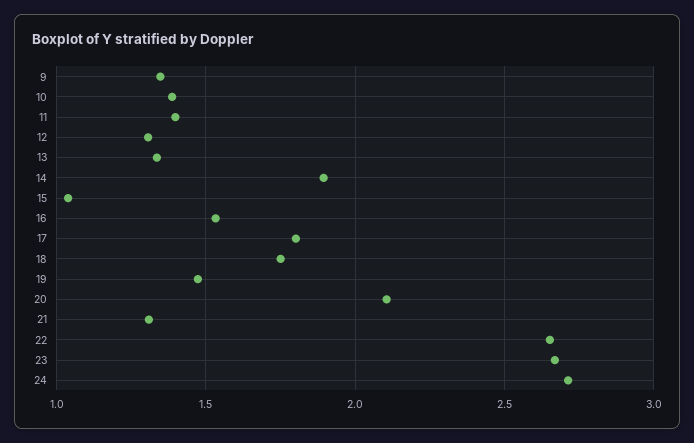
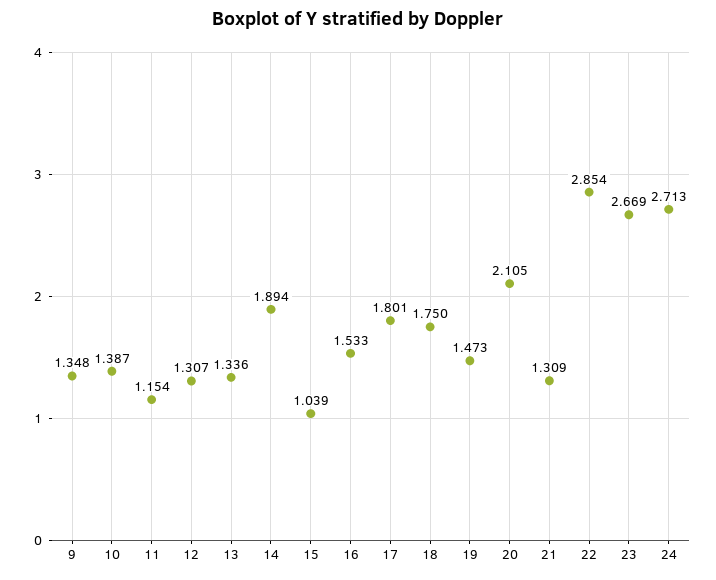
  {
    "9": 1.348,
    "10": 1.387,
-   "11": 1.4,
+   "11": 1.154,
    "12": 1.307,
    "13": 1.336,
    "14": 1.894,
    "15": 1.039,
    "16": 1.533,
    "17": 1.801,
    "18": 1.75,
    "19": 1.473,
    "20": 2.105,
    "21": 1.309,
-   "22": 2.65,
+   "22": 2.854,
    "23": 2.669,
    "24": 2.713
  }

